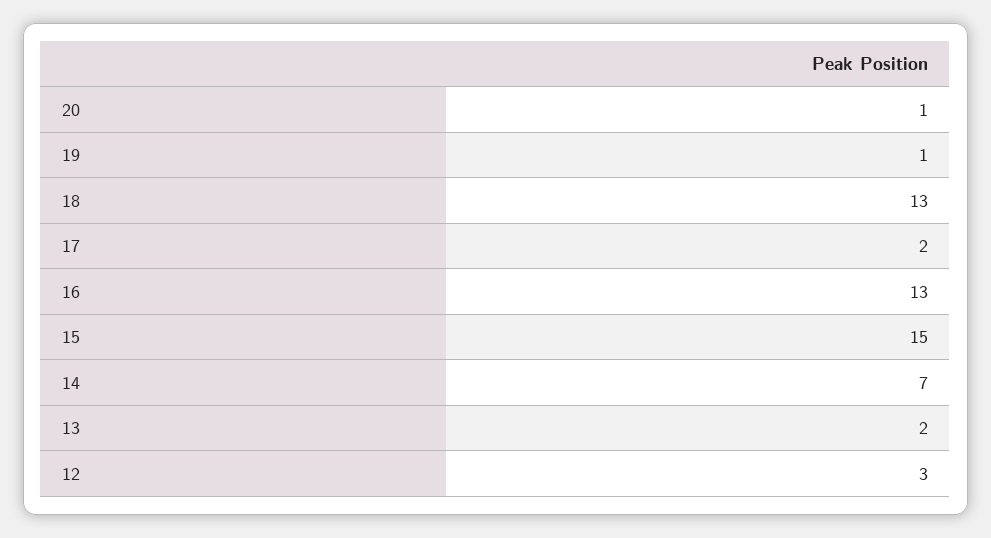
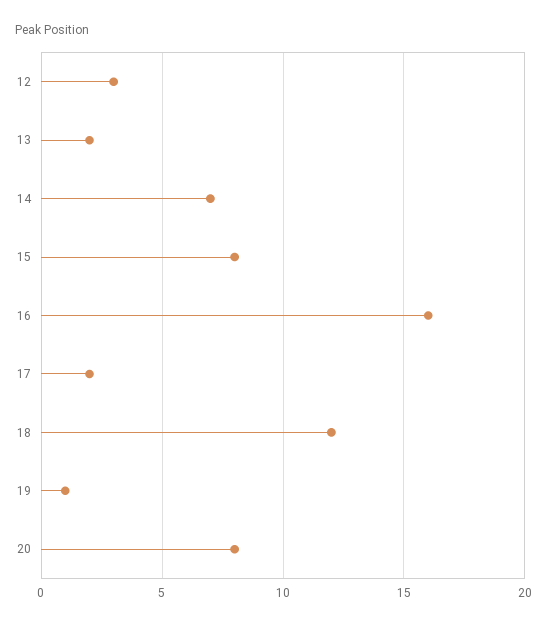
  {
-   "20": 1,
+   "20": 8,
    "19": 1,
-   "18": 13,
+   "18": 12,
    "17": 2,
-   "16": 13,
+   "16": 16,
-   "15": 15,
+   "15": 8,
    "14": 7,
    "13": 2,
    "12": 3
  }

